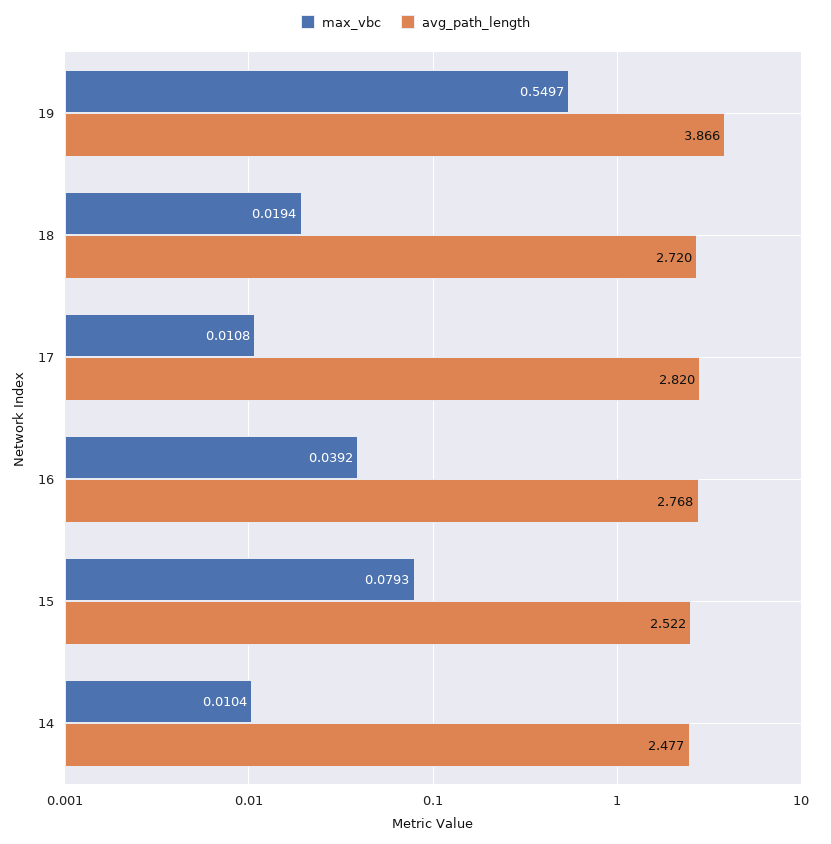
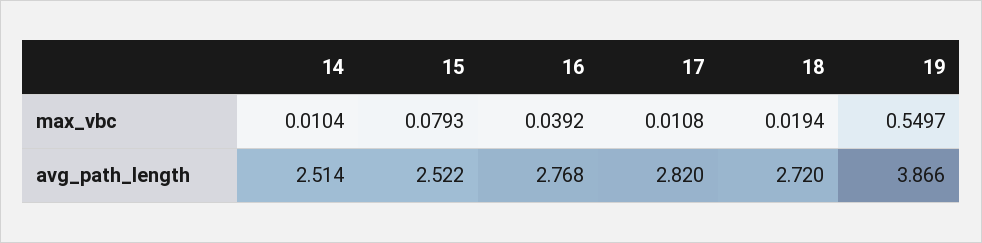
  {
    "max_vbc": {
      "19": 0.5497,
      "18": 0.0194,
      "17": 0.0108,
      "16": 0.0392,
      "15": 0.0793,
      "14": 0.0104
    },
    "avg_path_length": {
      "19": 3.866,
      "18": 2.72,
      "17": 2.82,
      "16": 2.768,
      "15": 2.522,
-     "14": 2.477
+     "14": 2.514
    }
  }

